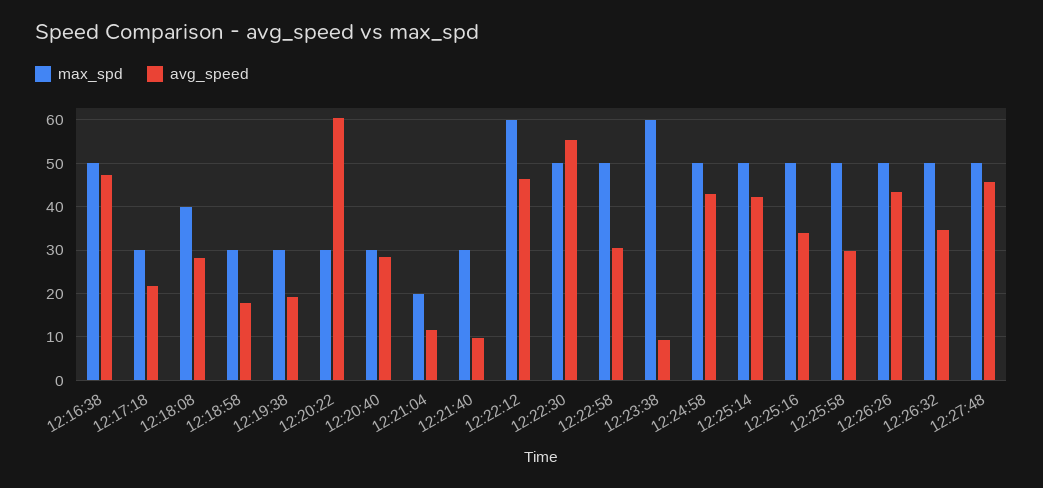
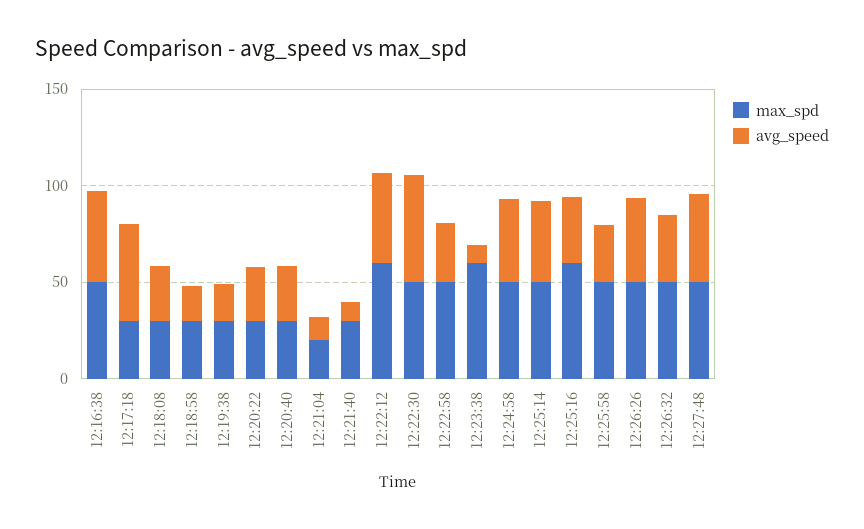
  {
    "max_spd": {
      "12:16:38": 50,
      "12:17:18": 30,
-     "12:18:08": 40,
+     "12:18:08": 30,
      "12:18:58": 30,
      "12:19:38": 30,
      "12:20:22": 30,
      "12:20:40": 30,
      "12:21:04": 20,
      "12:21:40": 30,
      "12:22:12": 60,
      "12:22:30": 50,
      "12:22:58": 50,
      "12:23:38": 60,
      "12:24:58": 50,
      "12:25:14": 50,
-     "12:25:16": 50,
+     "12:25:16": 60,
      "12:25:58": 50,
      "12:26:26": 50,
      "12:26:32": 50,
      "12:27:48": 50
    },
    "avg_speed": {
      "12:16:38": 48,
-     "12:17:18": 22,
+     "12:17:18": 50,
      "12:18:08": 28,
      "12:18:58": 18,
      "12:19:38": 20,
-     "12:20:22": 60,
+     "12:20:22": 30,
      "12:20:40": 28,
      "12:21:04": 12,
      "12:21:40": 10,
      "12:22:12": 46,
      "12:22:30": 56,
      "12:22:58": 30,
      "12:23:38": 10,
      "12:24:58": 42,
      "12:25:14": 42,
      "12:25:16": 34,
      "12:25:58": 30,
      "12:26:26": 44,
      "12:26:32": 34,
      "12:27:48": 46
    }
  }

